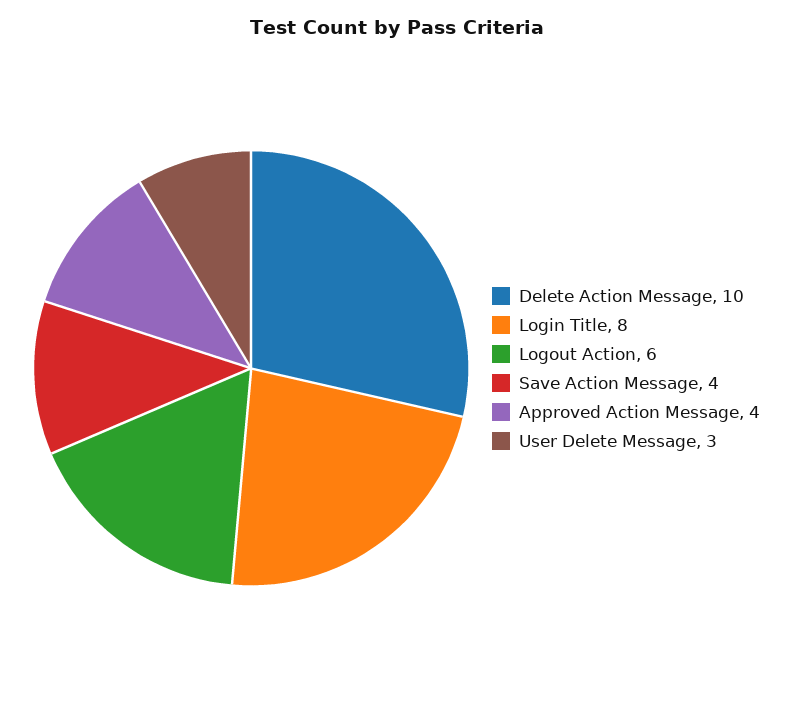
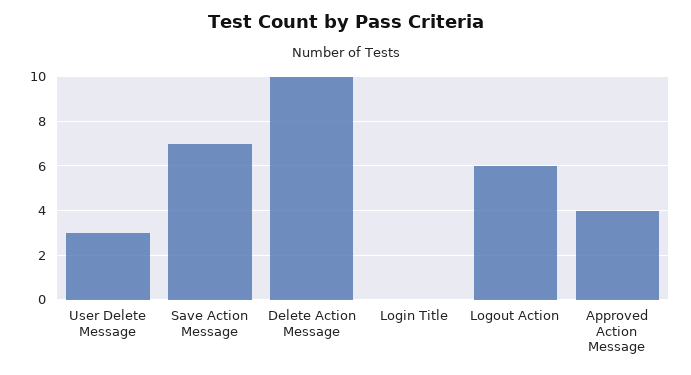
  {
    "Delete Action Message": 10,
-   "Login Title": 8,
+   "Login Title": 0,
    "Logout Action": 6,
-   "Save Action Message": 4,
+   "Save Action Message": 7,
    "Approved Action Message": 4,
    "User Delete Message": 3
  }

